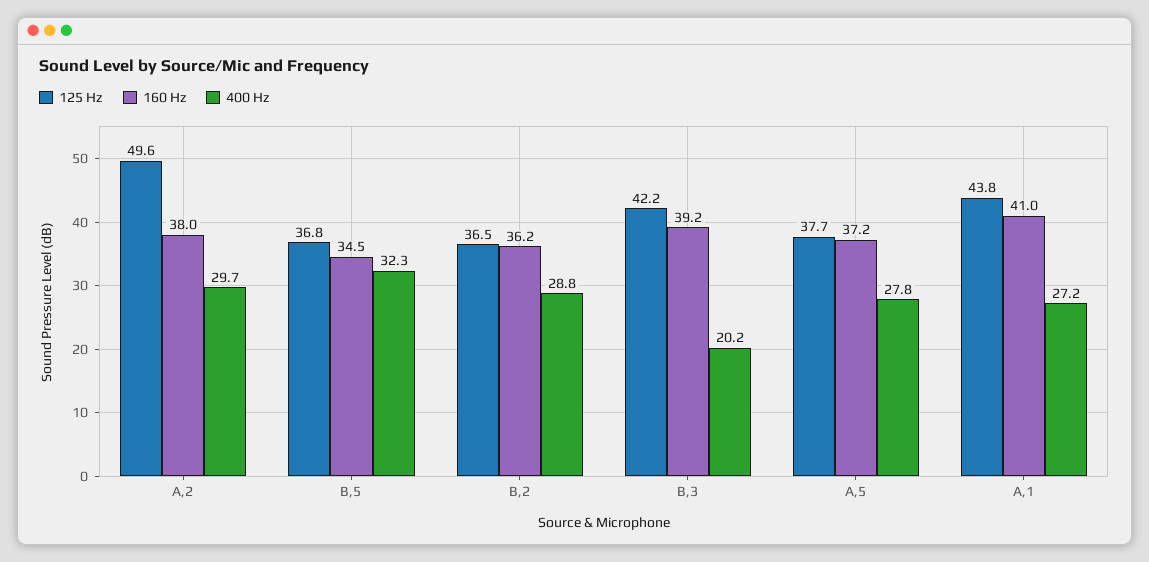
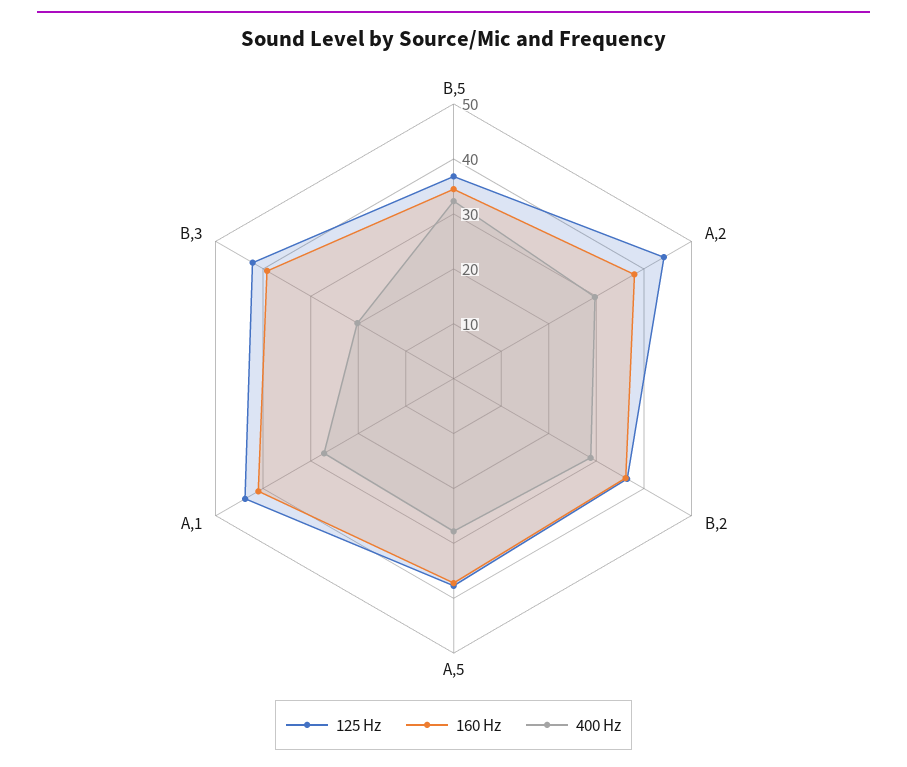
  {
    "125 Hz": {
-     "A,2": 49.6,
+     "A,2": 44,
      "B,5": 36.8,
      "B,2": 36.5,
      "B,3": 42.2,
      "A,5": 37.7,
      "A,1": 43.8
    },
    "160 Hz": {
      "A,2": 38,
      "B,5": 34.5,
      "B,2": 36.2,
      "B,3": 39.2,
      "A,5": 37.2,
      "A,1": 41
    },
    "400 Hz": {
      "A,2": 29.7,
      "B,5": 32.3,
      "B,2": 28.8,
      "B,3": 20.2,
      "A,5": 27.8,
      "A,1": 27.2
    }
  }

